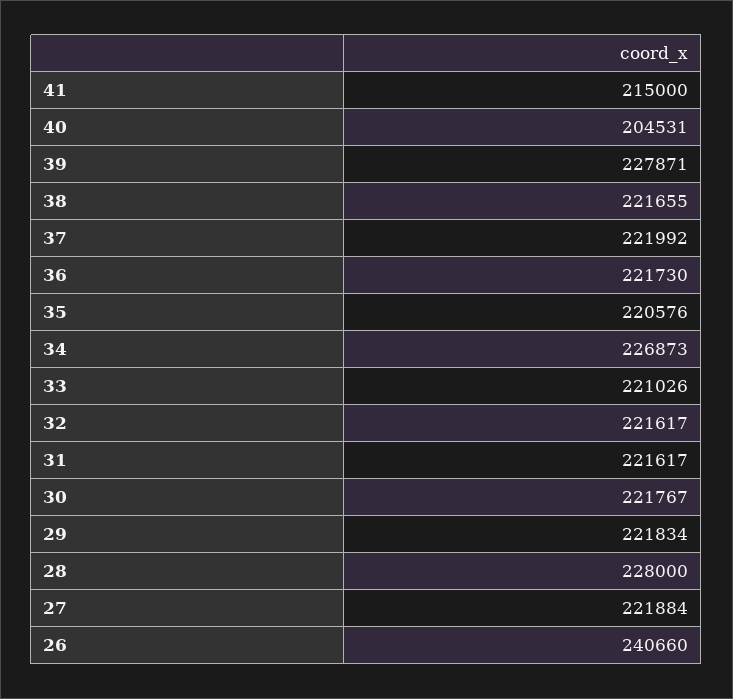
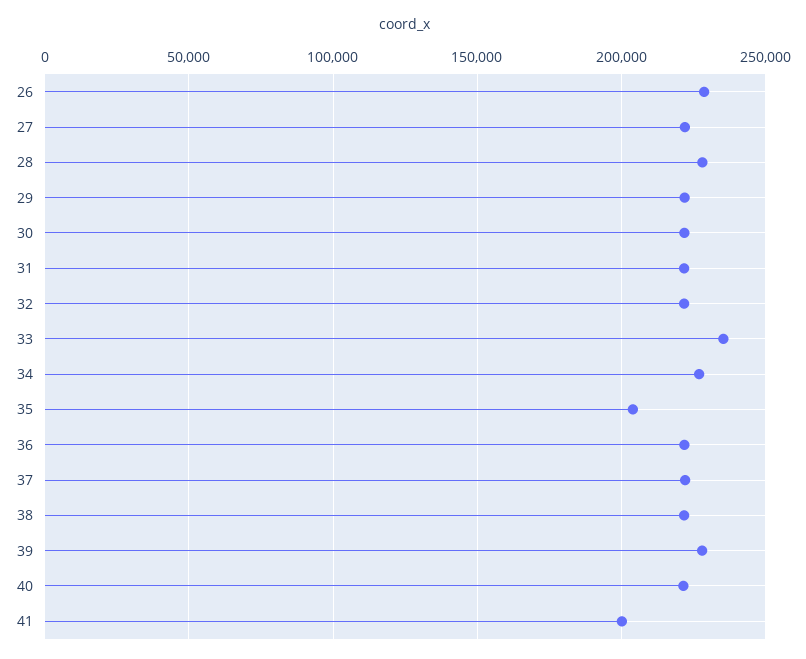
  {
-   "41": 215000,
+   "41": 200000,
-   "40": 204531,
+   "40": 220000,
    "39": 227871,
    "38": 221655,
    "37": 221992,
    "36": 221730,
-   "35": 220576,
+   "35": 205000,
    "34": 226873,
-   "33": 221026,
+   "33": 235000,
    "32": 221617,
    "31": 221617,
    "30": 221767,
    "29": 221834,
    "28": 228000,
    "27": 221884,
-   "26": 240660
+   "26": 230000
  }

